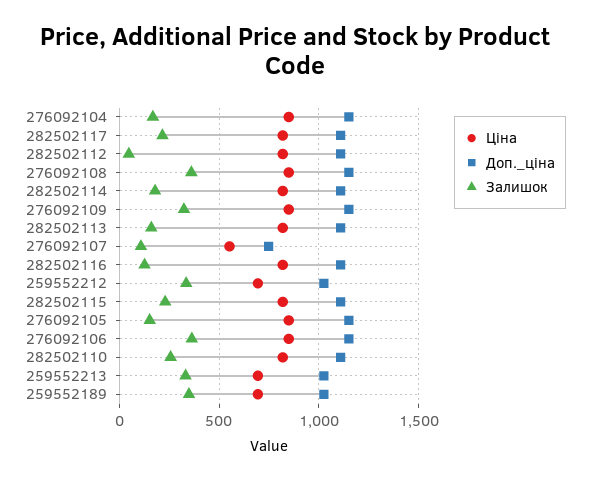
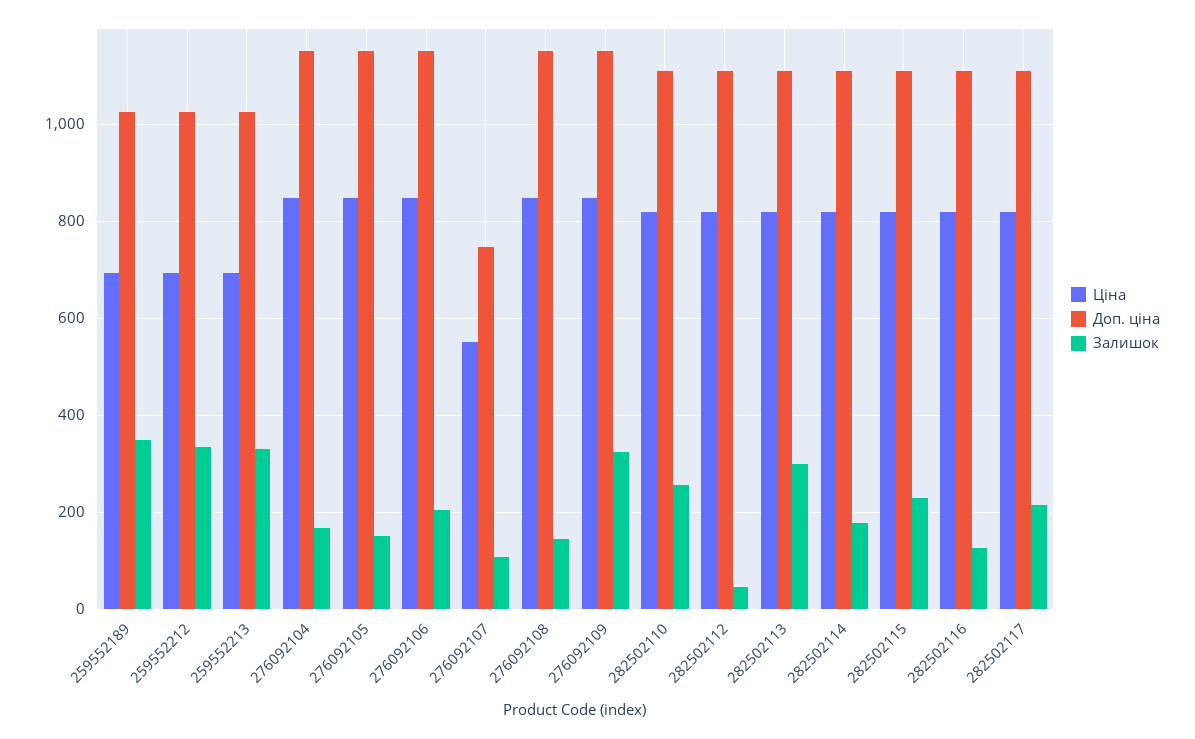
  {
    "Ціна": {
      "276092104": 840,
      "282502117": 820,
      "282502112": 820,
      "276092108": 840,
      "282502114": 820,
      "276092109": 840,
      "282502113": 820,
      "276092107": 560,
      "282502116": 820,
      "259552212": 700,
      "282502115": 820,
      "276092105": 840,
      "276092106": 840,
      "282502110": 820,
      "259552213": 700,
      "259552189": 700
    },
    "Доп._ціна": {
      "276092104": 1160,
      "282502117": 1100,
      "282502112": 1100,
      "276092108": 1160,
      "282502114": 1100,
      "276092109": 1160,
      "282502113": 1100,
      "276092107": 740,
      "282502116": 1100,
      "259552212": 1020,
      "282502115": 1100,
      "276092105": 1160,
      "276092106": 1160,
      "282502110": 1100,
      "259552213": 1020,
      "259552189": 1020
    },
    "Залишок": {
      "276092104": 160,
      "282502117": 220,
      "282502112": 40,
-     "276092108": 350,
+     "276092108": 140,
      "282502114": 180,
      "276092109": 320,
-     "282502113": 150,
+     "282502113": 300,
      "276092107": 100,
      "282502116": 120,
      "259552212": 340,
      "282502115": 220,
      "276092105": 160,
-     "276092106": 350,
+     "276092106": 200,
      "282502110": 260,
      "259552213": 340,
      "259552189": 340
    }
  }

